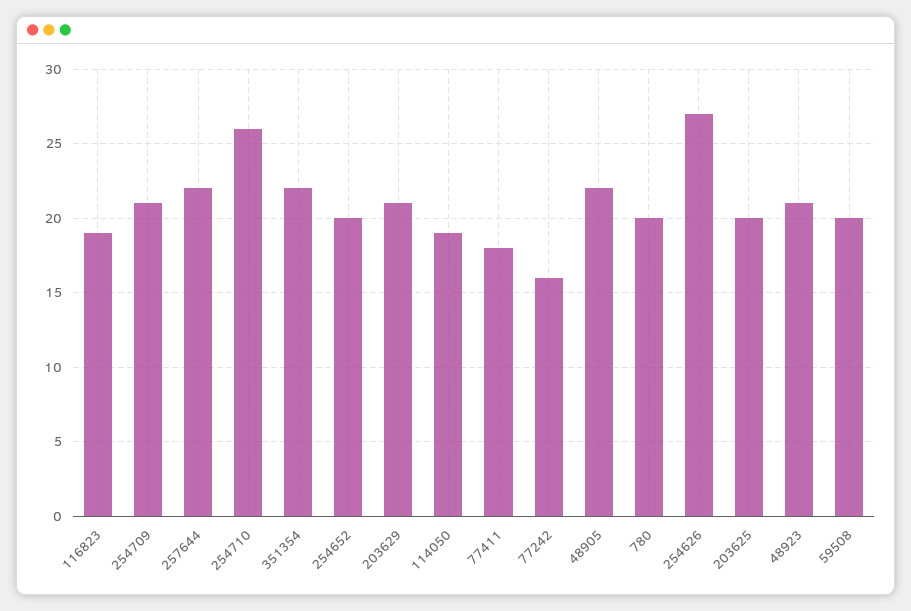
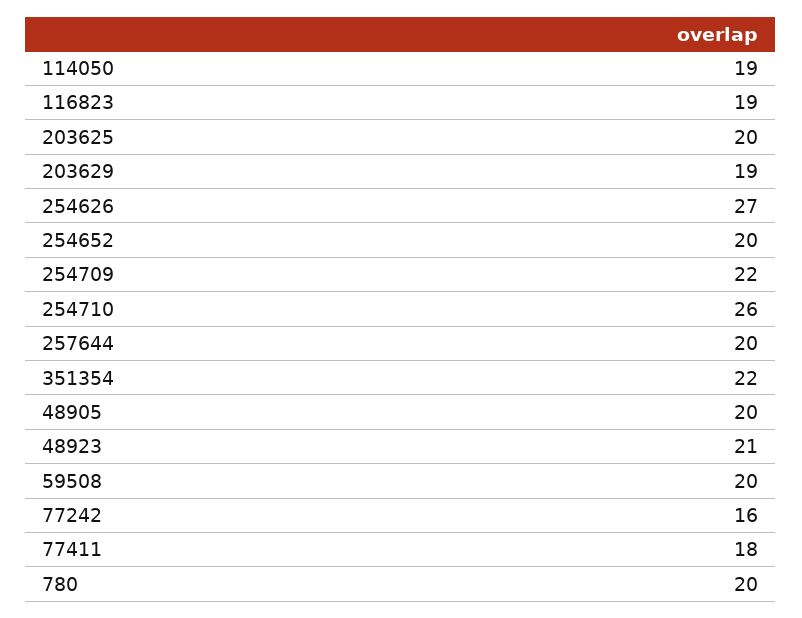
  {
    "116823": 19,
-   "254709": 21,
+   "254709": 22,
-   "257644": 22,
+   "257644": 20,
    "254710": 26,
    "351354": 22,
    "254652": 20,
-   "203629": 21,
+   "203629": 19,
    "114050": 19,
    "77411": 18,
    "77242": 16,
-   "48905": 22,
+   "48905": 20,
    "780": 20,
    "254626": 27,
    "203625": 20,
    "48923": 21,
    "59508": 20
  }

